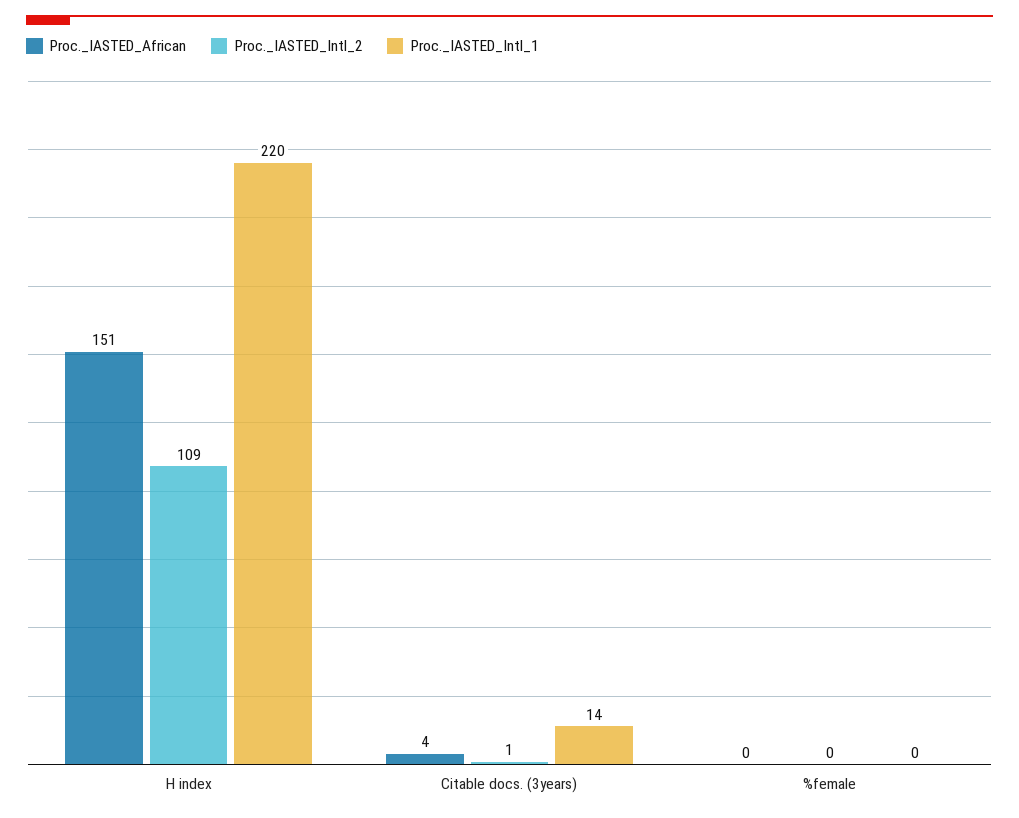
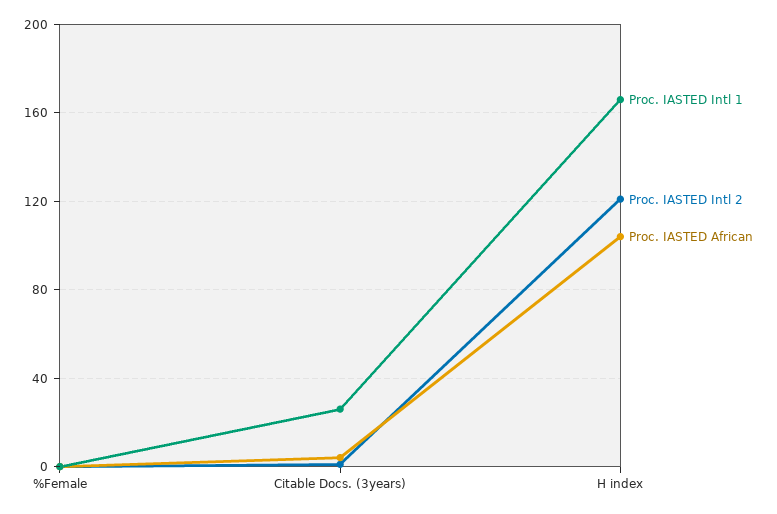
  {
    "Proc._IASTED_African": {
-     "H index": 151,
+     "H index": 105,
      "Citable docs. (3years)": 4,
      "%female": 0
    },
    "Proc._IASTED_Intl_2": {
-     "H index": 109,
+     "H index": 120,
      "Citable docs. (3years)": 1,
      "%female": 0
    },
    "Proc._IASTED_Intl_1": {
-     "H index": 220,
+     "H index": 165,
-     "Citable docs. (3years)": 14,
+     "Citable docs. (3years)": 25,
      "%female": 0
    }
  }

